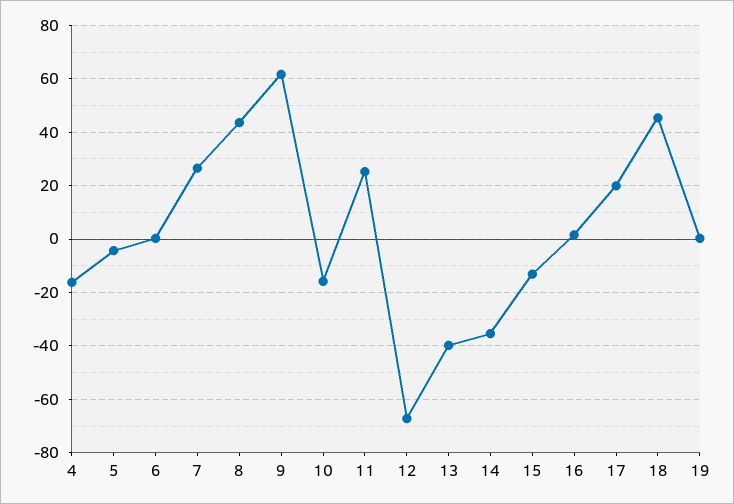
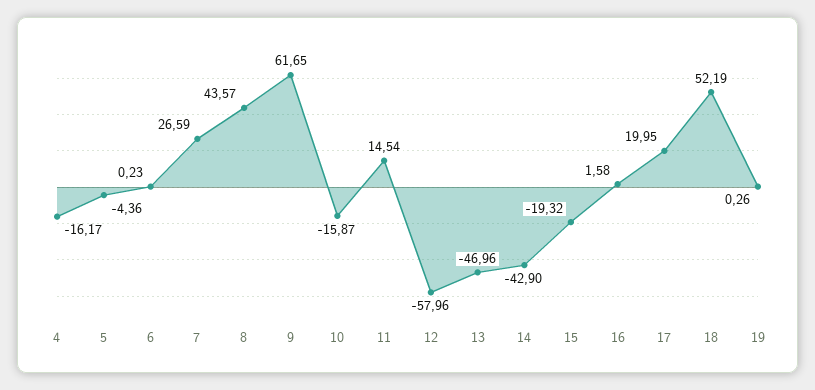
  {
    "4": -16.17,
    "5": -4.36,
    "6": 0.23,
    "7": 26.59,
    "8": 43.57,
    "9": 61.65,
    "10": -15.87,
-   "11": 25,
+   "11": 14.54,
-   "12": -67.5,
+   "12": -57.96,
-   "13": -40,
+   "13": -46.96,
-   "14": -35,
+   "14": -42.9,
-   "15": -12.5,
+   "15": -19.32,
    "16": 1.58,
    "17": 19.95,
-   "18": 45,
+   "18": 52.19,
    "19": 0.26
  }

